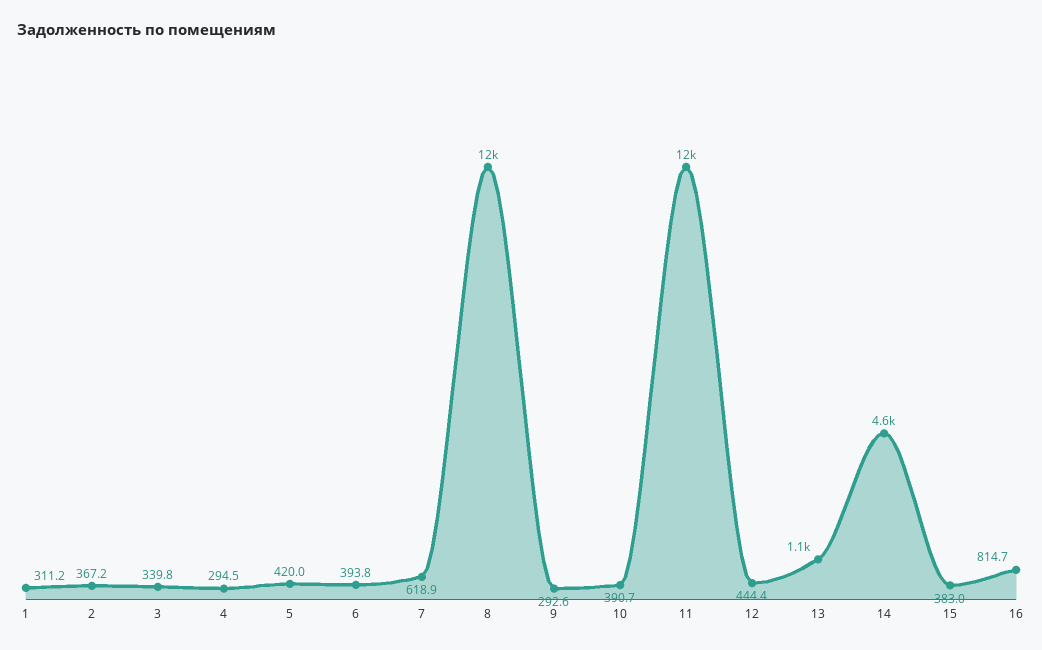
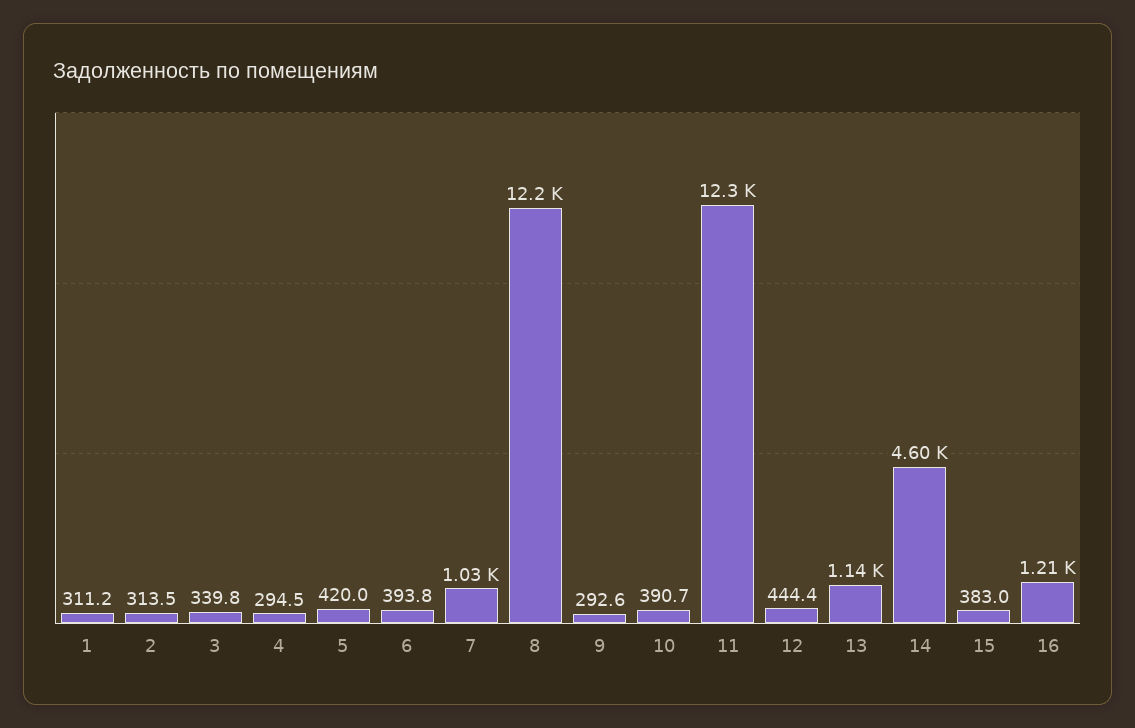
  {
    "1": 311.2,
-   "2": 367.2,
+   "2": 313.5,
    "3": 339.8,
    "4": 294.5,
    "5": 420,
    "6": 393.8,
-   "7": 618.9,
+   "7": 1030,
    "8": 12200,
    "9": 292.6,
    "10": 390.7,
    "11": 12300,
    "12": 444.4,
    "13": 1140,
    "14": 4600,
    "15": 383,
-   "16": 814.7
+   "16": 1210
  }

